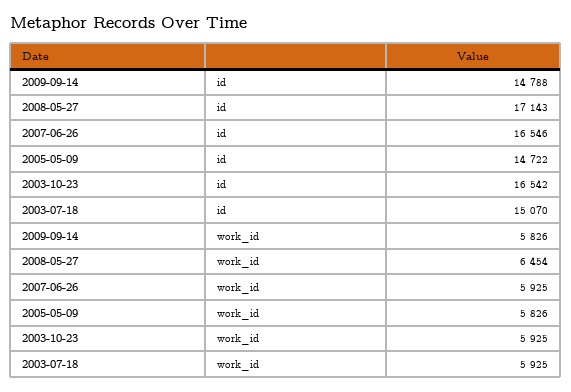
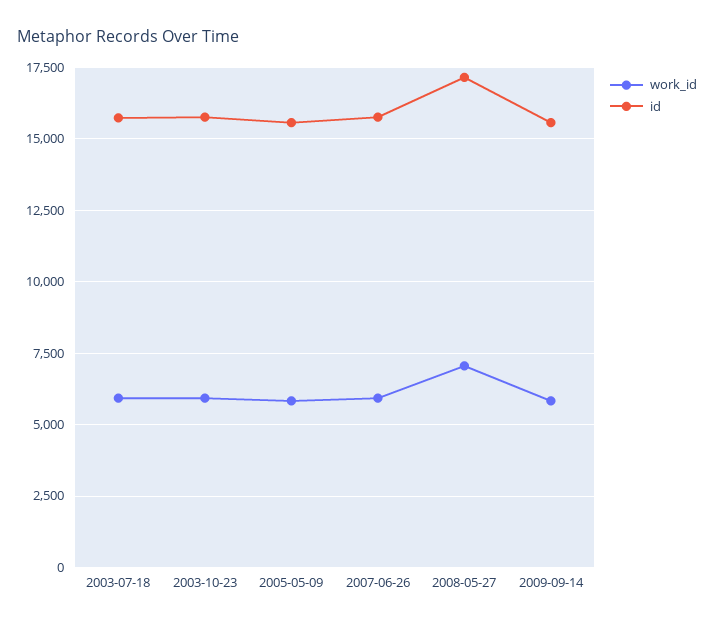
  {
    "id": {
-     "2009-09-14": 14788,
+     "2009-09-14": 15500,
      "2008-05-27": 17143,
-     "2007-06-26": 16546,
+     "2007-06-26": 15750,
-     "2005-05-09": 14722,
+     "2005-05-09": 15500,
-     "2003-10-23": 16542,
+     "2003-10-23": 15750,
-     "2003-07-18": 15070
+     "2003-07-18": 15750
    },
    "work_id": {
      "2009-09-14": 5826,
-     "2008-05-27": 6454,
+     "2008-05-27": 7000,
      "2007-06-26": 5925,
      "2005-05-09": 5826,
      "2003-10-23": 5925,
      "2003-07-18": 5925
    }
  }

